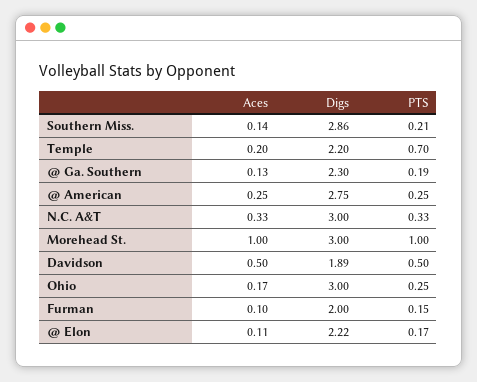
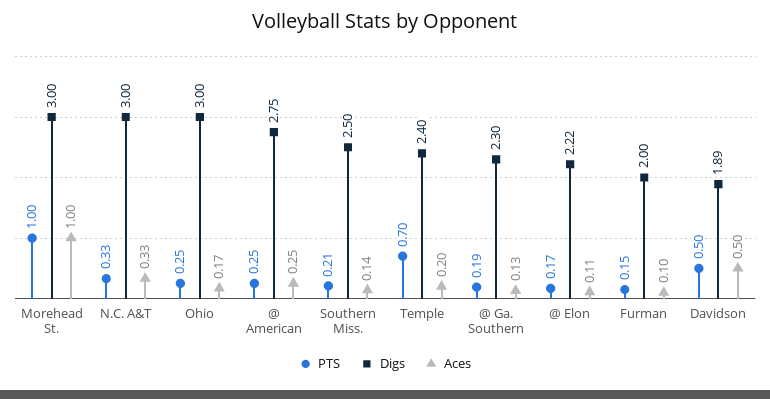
  {
    "Aces": {
      "Southern Miss.": 0.14,
      "Temple": 0.2,
      "@ Ga. Southern": 0.13,
      "@ American": 0.25,
      "N.C. A&T": 0.33,
      "Morehead St.": 1,
      "Davidson": 0.5,
      "Ohio": 0.17,
      "Furman": 0.1,
      "@ Elon": 0.11
    },
    "Digs": {
-     "Southern Miss.": 2.86,
+     "Southern Miss.": 2.5,
-     "Temple": 2.2,
+     "Temple": 2.4,
      "@ Ga. Southern": 2.3,
      "@ American": 2.75,
      "N.C. A&T": 3,
      "Morehead St.": 3,
      "Davidson": 1.89,
      "Ohio": 3,
      "Furman": 2,
      "@ Elon": 2.22
    },
    "PTS": {
      "Southern Miss.": 0.21,
      "Temple": 0.7,
      "@ Ga. Southern": 0.19,
      "@ American": 0.25,
      "N.C. A&T": 0.33,
      "Morehead St.": 1,
      "Davidson": 0.5,
      "Ohio": 0.25,
      "Furman": 0.15,
      "@ Elon": 0.17
    }
  }

